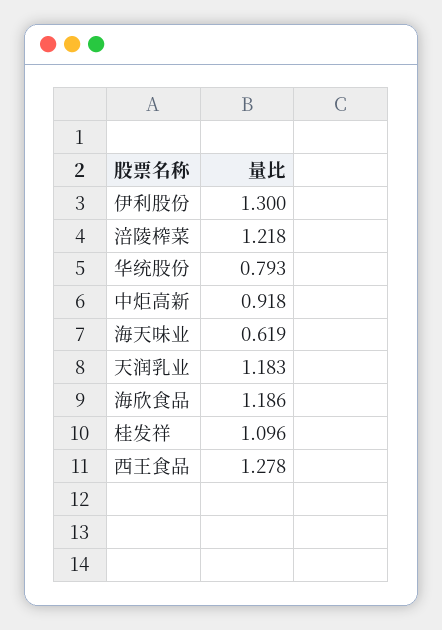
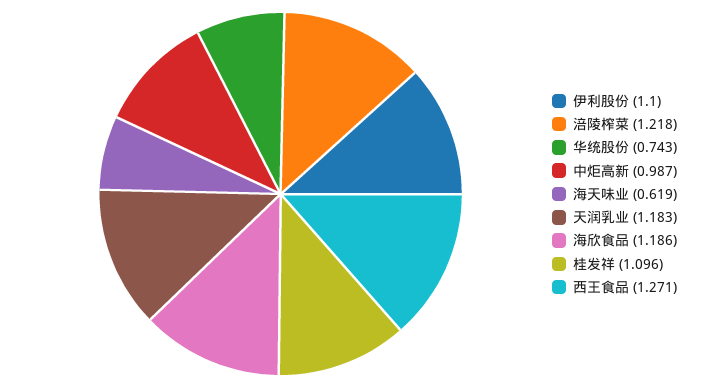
  {
-   "伊利股份": 1.3,
+   "伊利股份": 1.1,
    "涪陵榨菜": 1.218,
-   "华统股份": 0.793,
+   "华统股份": 0.743,
-   "中炬高新": 0.918,
+   "中炬高新": 0.987,
    "海天味业": 0.619,
    "天润乳业": 1.183,
    "海欣食品": 1.186,
    "桂发祥": 1.096,
-   "西王食品": 1.278
+   "西王食品": 1.271
  }

